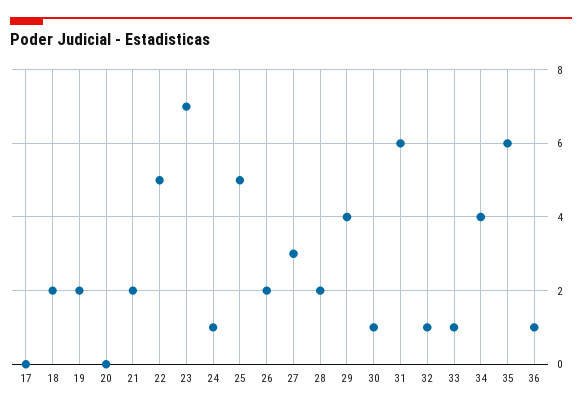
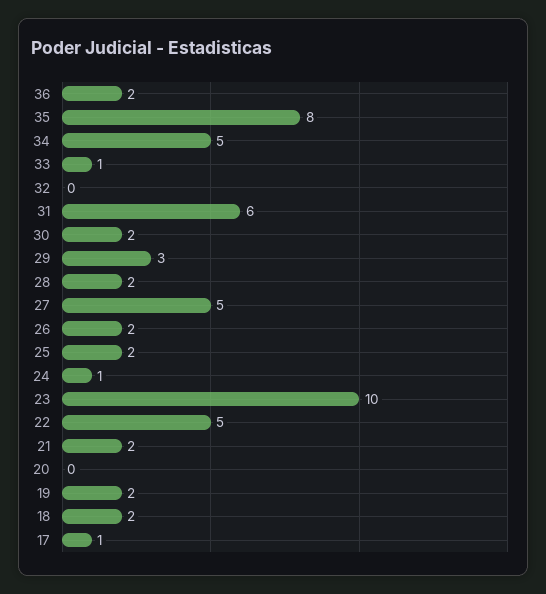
  {
-   "17": 0,
+   "17": 1,
    "18": 2,
    "19": 2,
    "20": 0,
    "21": 2,
    "22": 5,
-   "23": 7,
+   "23": 10,
    "24": 1,
-   "25": 5,
+   "25": 2,
    "26": 2,
-   "27": 3,
+   "27": 5,
    "28": 2,
-   "29": 4,
+   "29": 3,
-   "30": 1,
+   "30": 2,
    "31": 6,
-   "32": 1,
+   "32": 0,
    "33": 1,
-   "34": 4,
+   "34": 5,
-   "35": 6,
+   "35": 8,
-   "36": 1
+   "36": 2
  }

